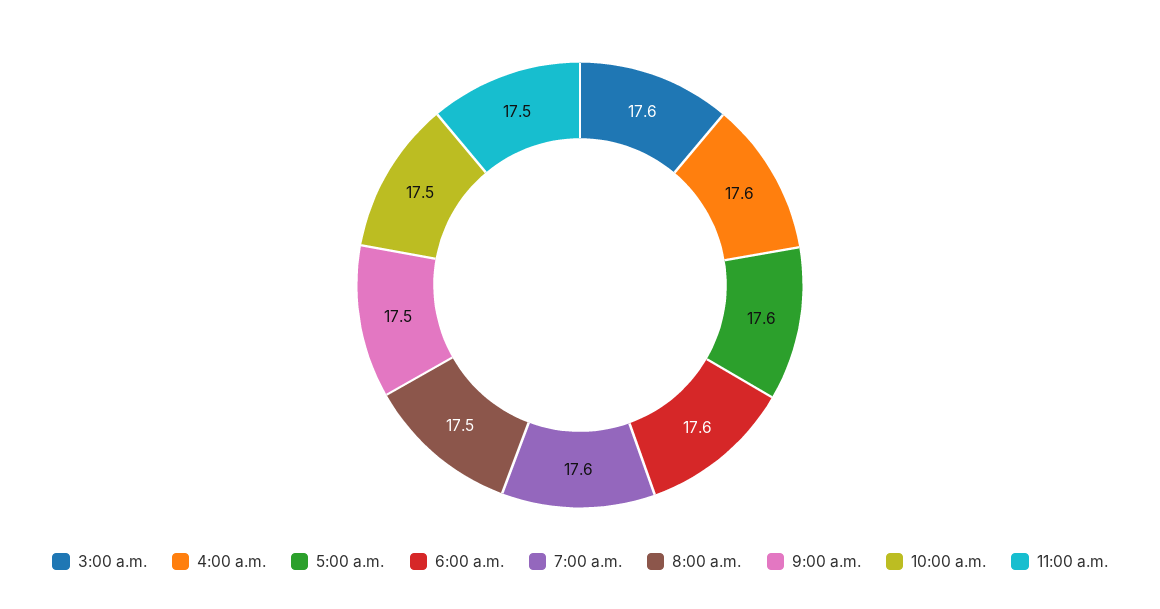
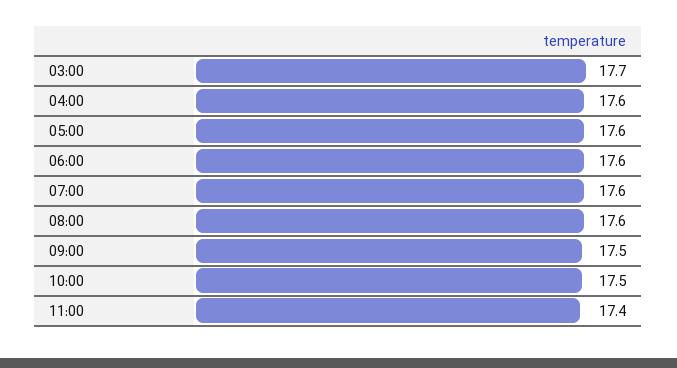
  {
-   "3:00 a.m.": 17.6,
+   "3:00 a.m.": 17.7,
    "4:00 a.m.": 17.6,
    "5:00 a.m.": 17.6,
    "6:00 a.m.": 17.6,
    "7:00 a.m.": 17.6,
-   "8:00 a.m.": 17.5,
+   "8:00 a.m.": 17.6,
    "9:00 a.m.": 17.5,
    "10:00 a.m.": 17.5,
-   "11:00 a.m.": 17.5
+   "11:00 a.m.": 17.4
  }

